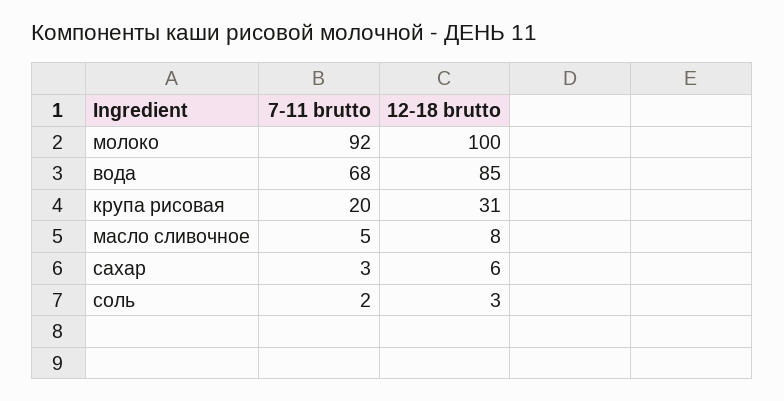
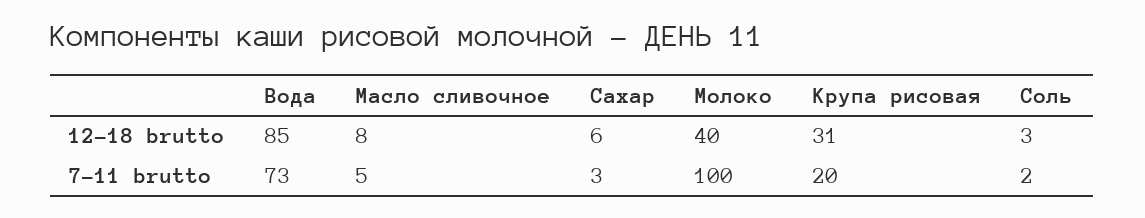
  {
    "7-11 brutto": {
-     "молоко": 92,
+     "молоко": 100,
-     "вода": 68,
+     "вода": 73,
      "крупа рисовая": 20,
      "масло сливочное": 5,
      "сахар": 3,
      "соль": 2
    },
    "12-18 brutto": {
-     "молоко": 100,
+     "молоко": 40,
      "вода": 85,
      "крупа рисовая": 31,
      "масло сливочное": 8,
      "сахар": 6,
      "соль": 3
    }
  }

